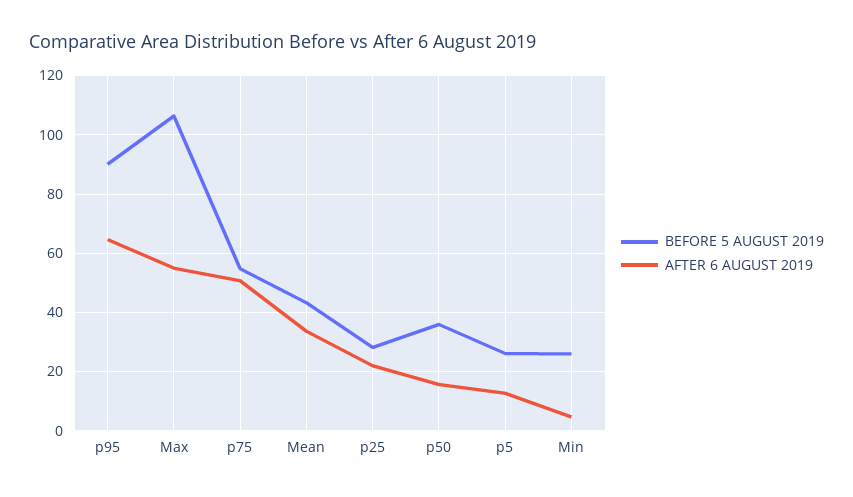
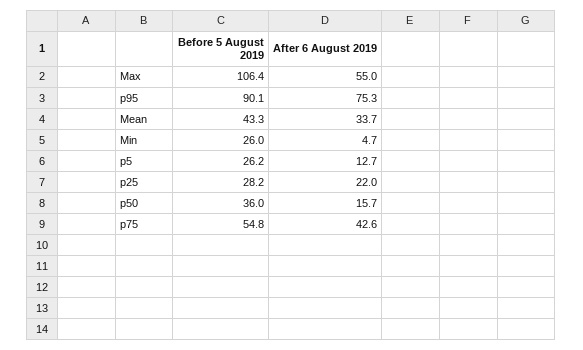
  {
    "BEFORE 5 AUGUST 2019": {
      "p95": 90.1,
      "Max": 106.4,
      "p75": 54.8,
      "Mean": 43.3,
      "p25": 28.2,
      "p50": 36,
      "p5": 26.2,
      "Min": 26
    },
    "AFTER 6 AUGUST 2019": {
-     "p95": 65,
+     "p95": 75.3,
      "Max": 55,
-     "p75": 50,
+     "p75": 42.6,
      "Mean": 33.7,
      "p25": 22,
      "p50": 15.7,
      "p5": 12.7,
      "Min": 4.7
    }
  }

